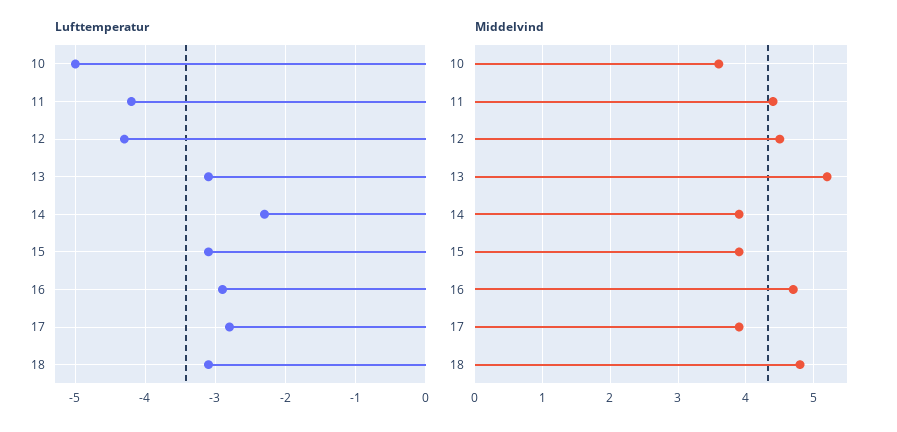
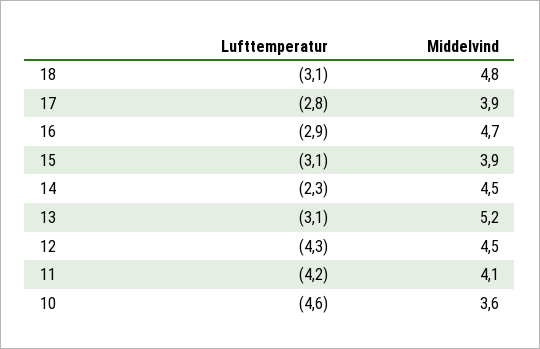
  {
    "Lufttemperatur": {
-     "10": -5,
+     "10": -4.6,
      "11": -4.2,
      "12": -4.3,
      "13": -3.1,
      "14": -2.3,
      "15": -3.1,
      "16": -2.9,
      "17": -2.8,
      "18": -3.1
    },
    "Middelvind": {
      "10": 3.6,
-     "11": 4.4,
+     "11": 4.1,
      "12": 4.5,
      "13": 5.2,
-     "14": 3.9,
+     "14": 4.5,
      "15": 3.9,
      "16": 4.7,
      "17": 3.9,
      "18": 4.8
    }
  }

